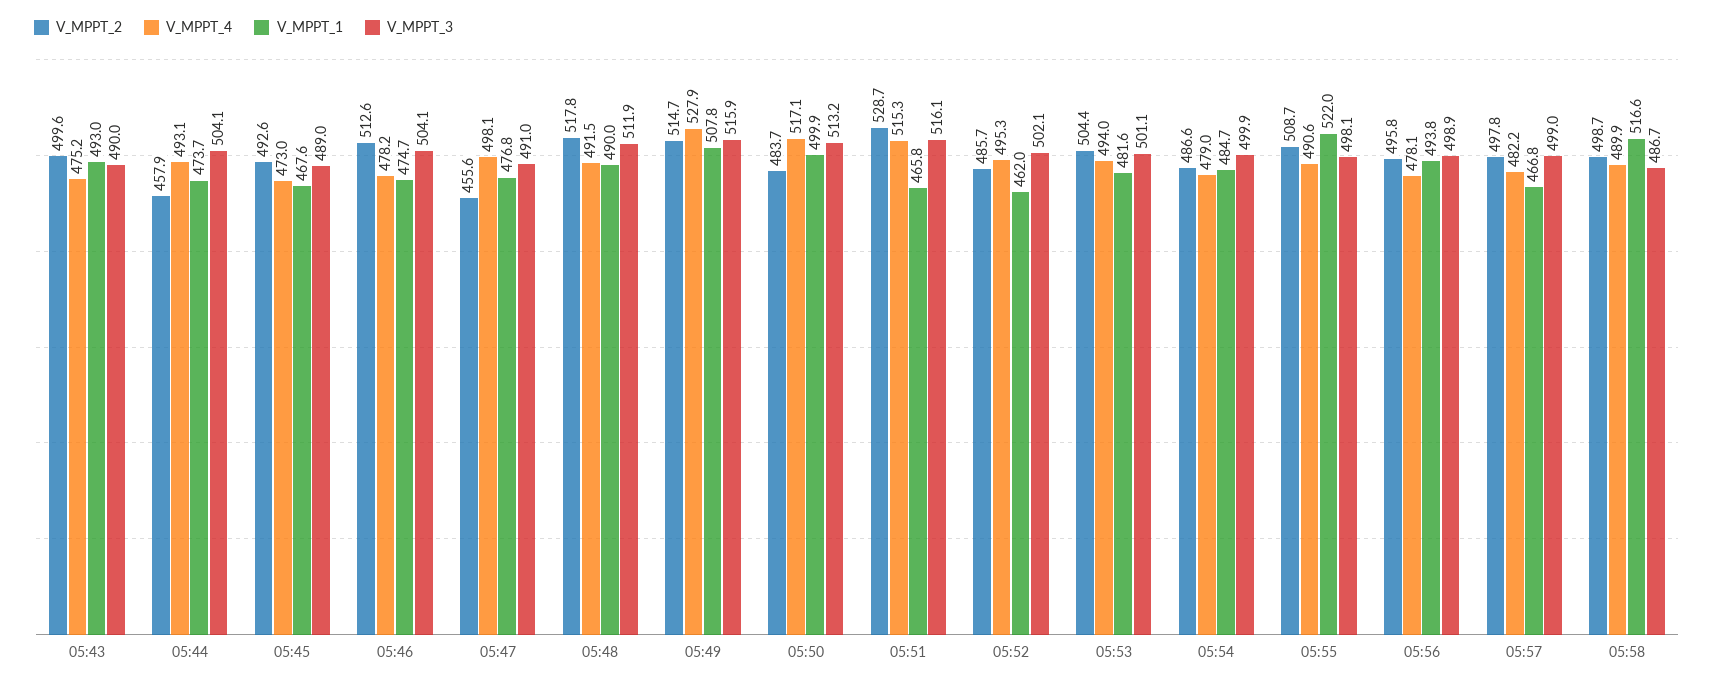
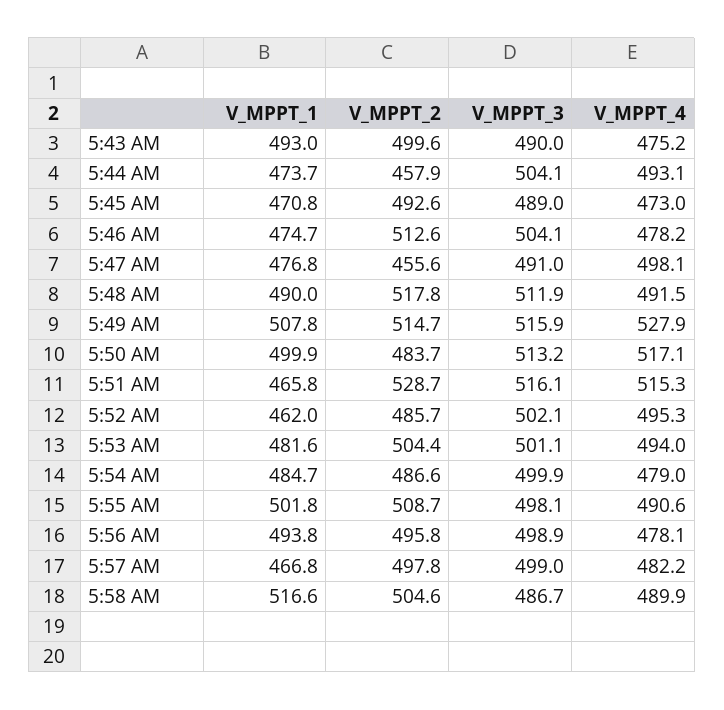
  {
    "V_MPPT_2": {
      "05:43": 499.6,
      "05:44": 457.9,
      "05:45": 492.6,
      "05:46": 512.6,
      "05:47": 455.6,
      "05:48": 517.8,
      "05:49": 514.7,
      "05:50": 483.7,
      "05:51": 528.7,
      "05:52": 485.7,
      "05:53": 504.4,
      "05:54": 486.6,
      "05:55": 508.7,
      "05:56": 495.8,
      "05:57": 497.8,
-     "05:58": 498.7
+     "05:58": 504.6
    },
    "V_MPPT_4": {
      "05:43": 475.2,
      "05:44": 493.1,
      "05:45": 473,
      "05:46": 478.2,
      "05:47": 498.1,
      "05:48": 491.5,
      "05:49": 527.9,
      "05:50": 517.1,
      "05:51": 515.3,
      "05:52": 495.3,
      "05:53": 494,
      "05:54": 479,
      "05:55": 490.6,
      "05:56": 478.1,
      "05:57": 482.2,
      "05:58": 489.9
    },
    "V_MPPT_1": {
      "05:43": 493,
      "05:44": 473.7,
-     "05:45": 467.6,
+     "05:45": 470.8,
      "05:46": 474.7,
      "05:47": 476.8,
      "05:48": 490,
      "05:49": 507.8,
      "05:50": 499.9,
      "05:51": 465.8,
      "05:52": 462,
      "05:53": 481.6,
      "05:54": 484.7,
-     "05:55": 522,
+     "05:55": 501.8,
      "05:56": 493.8,
      "05:57": 466.8,
      "05:58": 516.6
    },
    "V_MPPT_3": {
      "05:43": 490,
      "05:44": 504.1,
      "05:45": 489,
      "05:46": 504.1,
      "05:47": 491,
      "05:48": 511.9,
      "05:49": 515.9,
      "05:50": 513.2,
      "05:51": 516.1,
      "05:52": 502.1,
      "05:53": 501.1,
      "05:54": 499.9,
      "05:55": 498.1,
      "05:56": 498.9,
      "05:57": 499,
      "05:58": 486.7
    }
  }

